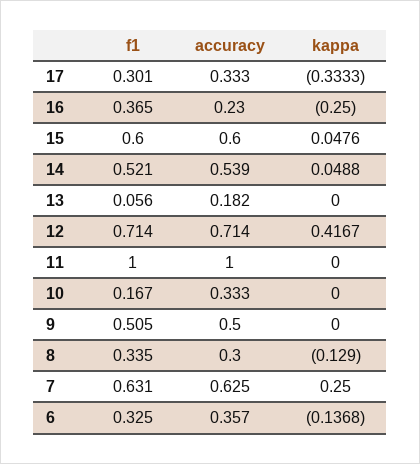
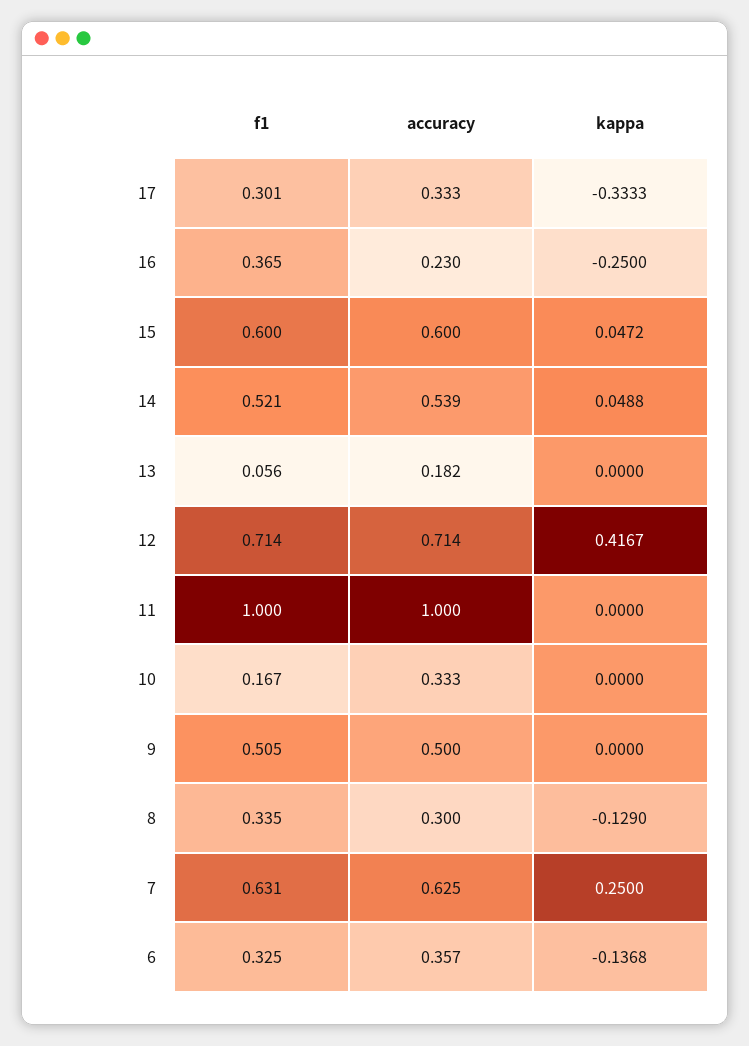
  {
    "f1": {
      "17": 0.301,
      "16": 0.365,
      "15": 0.6,
      "14": 0.521,
      "13": 0.056,
      "12": 0.714,
      "11": 1,
      "10": 0.167,
      "9": 0.505,
      "8": 0.335,
      "7": 0.631,
      "6": 0.325
    },
    "accuracy": {
      "17": 0.333,
      "16": 0.23,
      "15": 0.6,
      "14": 0.539,
      "13": 0.182,
      "12": 0.714,
      "11": 1,
      "10": 0.333,
      "9": 0.5,
      "8": 0.3,
      "7": 0.625,
      "6": 0.357
    },
    "kappa": {
      "17": -0.3333,
      "16": -0.25,
-     "15": 0.0476,
+     "15": 0.0472,
      "14": 0.0488,
      "13": 0,
      "12": 0.4167,
      "11": 0,
      "10": 0,
      "9": 0,
      "8": -0.129,
      "7": 0.25,
      "6": -0.1368
    }
  }

